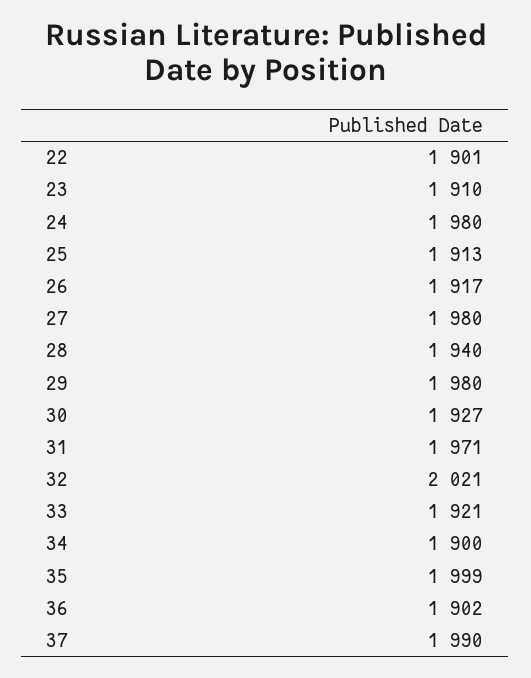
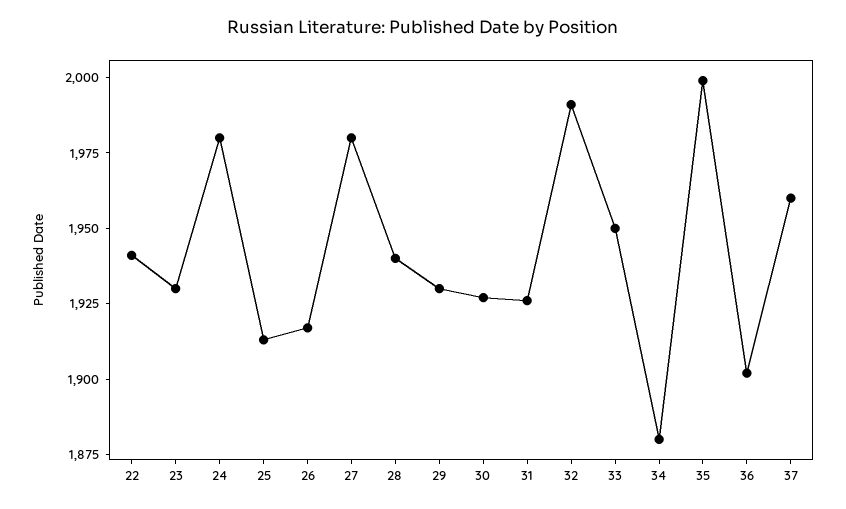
  {
-   "22": 1901,
+   "22": 1940,
-   "23": 1910,
+   "23": 1930,
    "24": 1980,
    "25": 1913,
    "26": 1917,
    "27": 1980,
    "28": 1940,
-   "29": 1980,
+   "29": 1930,
    "30": 1927,
-   "31": 1971,
+   "31": 1925,
-   "32": 2021,
+   "32": 1990,
-   "33": 1921,
+   "33": 1950,
-   "34": 1900,
+   "34": 1880,
    "35": 1999,
    "36": 1902,
-   "37": 1990
+   "37": 1960
  }

